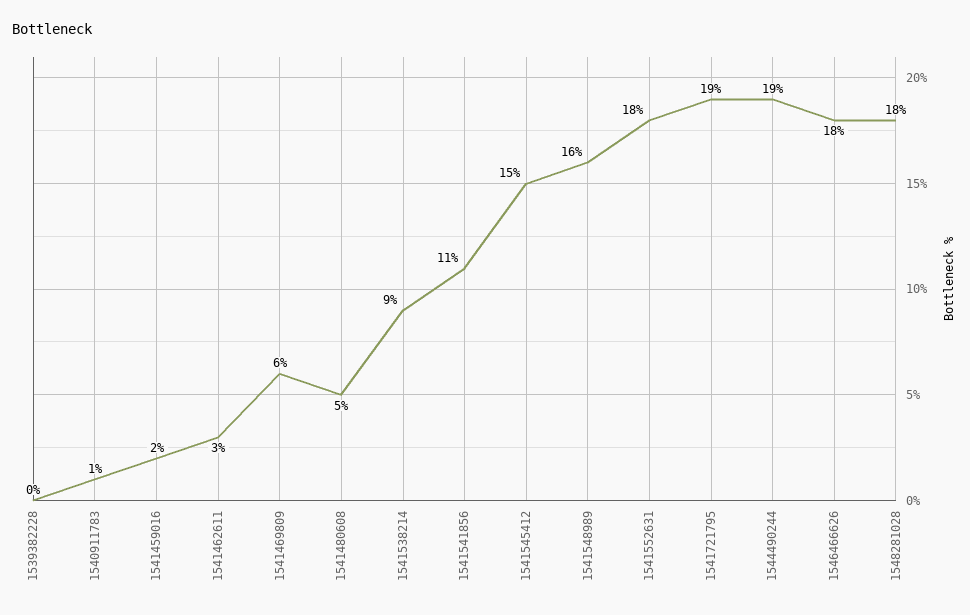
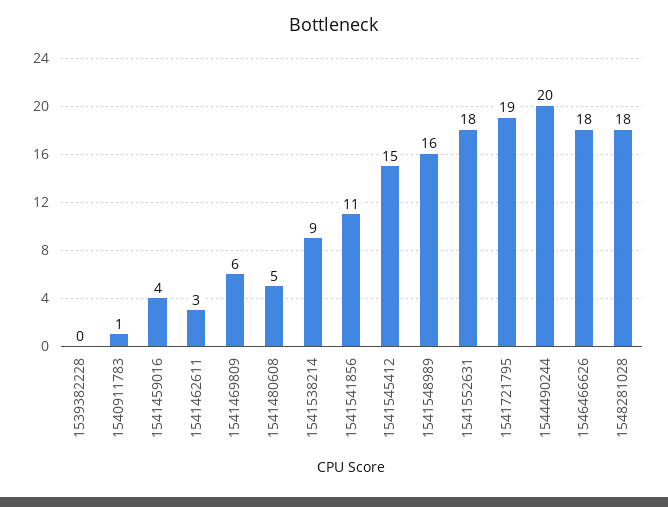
  {
    "1539382228": 0,
    "1540911783": 1,
-   "1541459016": 2,
+   "1541459016": 4,
    "1541462611": 3,
    "1541469809": 6,
    "1541480608": 5,
    "1541538214": 9,
    "1541541856": 11,
    "1541545412": 15,
    "1541548989": 16,
    "1541552631": 18,
    "1541721795": 19,
-   "1544490244": 19,
+   "1544490244": 20,
    "1546466626": 18,
    "1548281028": 18
  }

